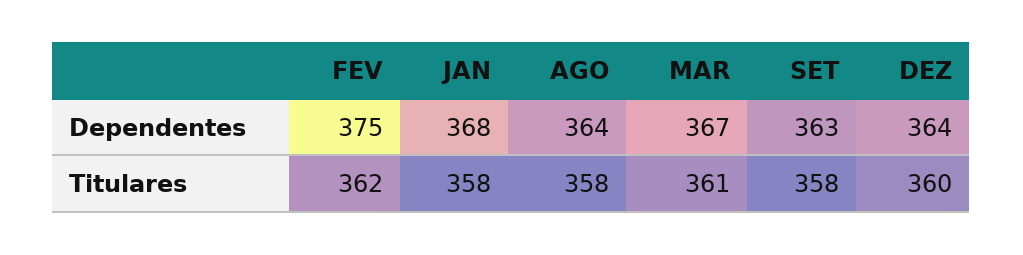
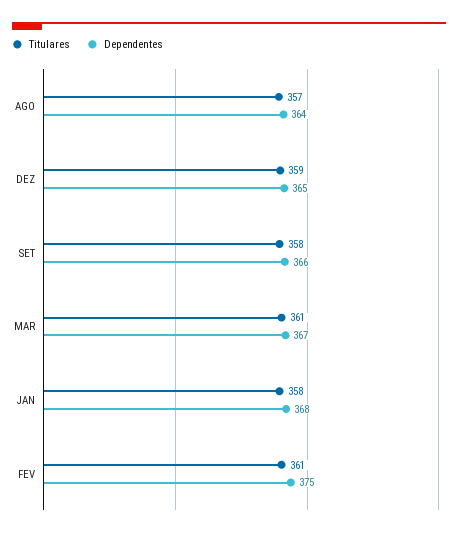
  {
    "Dependentes": {
      "FEV": 375,
      "JAN": 368,
      "AGO": 364,
      "MAR": 367,
-     "SET": 363,
+     "SET": 366,
-     "DEZ": 364
+     "DEZ": 365
    },
    "Titulares": {
-     "FEV": 362,
+     "FEV": 361,
      "JAN": 358,
-     "AGO": 358,
+     "AGO": 357,
      "MAR": 361,
      "SET": 358,
-     "DEZ": 360
+     "DEZ": 359
    }
  }

